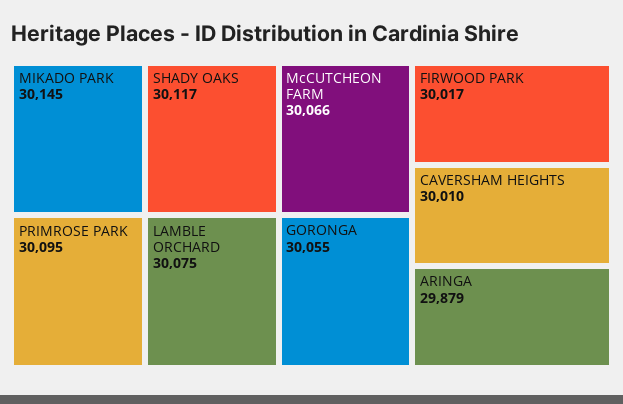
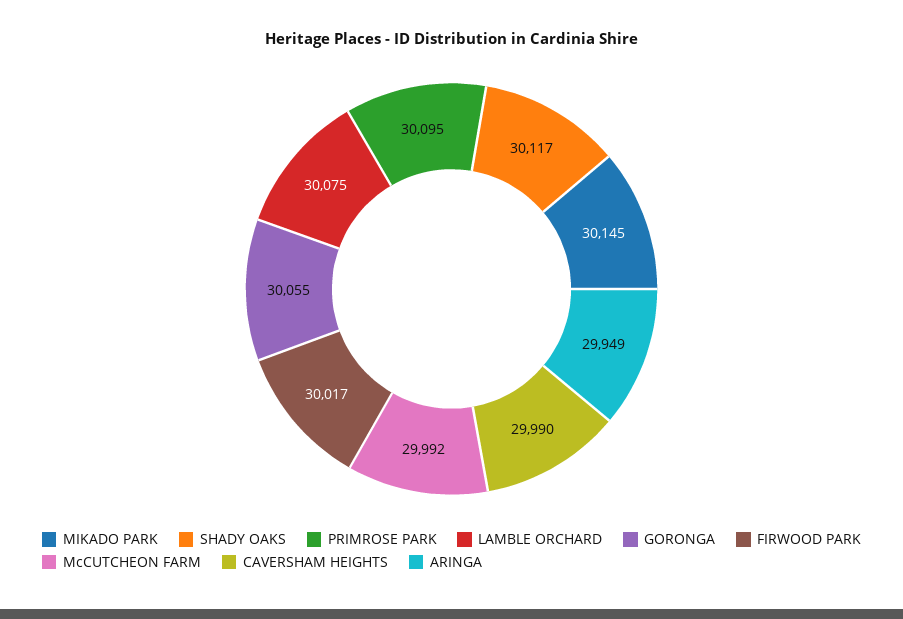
  {
    "MIKADO PARK": 30145,
    "SHADY OAKS": 30117,
    "PRIMROSE PARK": 30095,
    "LAMBLE ORCHARD": 30075,
-   "McCUTCHEON FARM": 30066,
+   "McCUTCHEON FARM": 29992,
    "GORONGA": 30055,
    "FIRWOOD PARK": 30017,
-   "CAVERSHAM HEIGHTS": 30010,
+   "CAVERSHAM HEIGHTS": 29990,
-   "ARINGA": 29879
+   "ARINGA": 29949
  }

